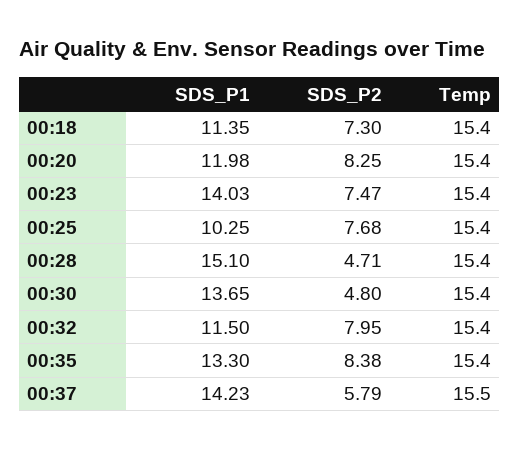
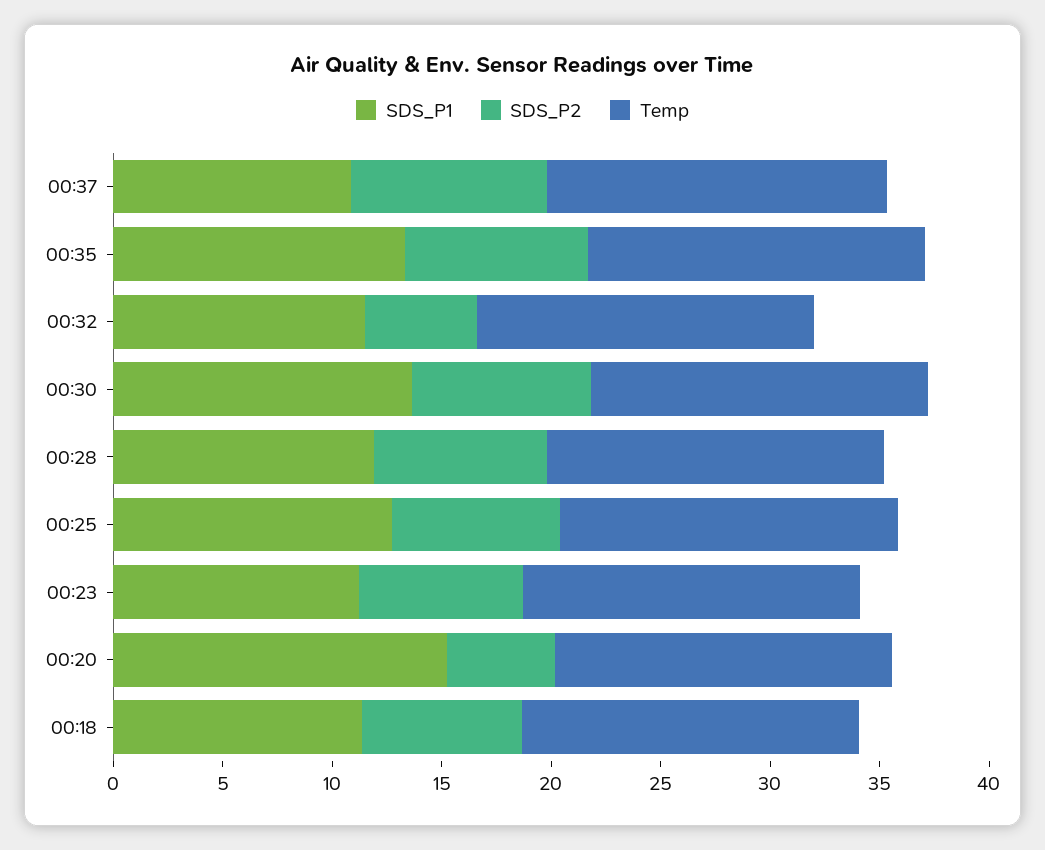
  {
    "SDS_P1": {
      "00:18": 11.35,
-     "00:20": 11.98,
+     "00:20": 15,
-     "00:23": 14.03,
+     "00:23": 11,
-     "00:25": 10.25,
+     "00:25": 13,
-     "00:28": 15.1,
+     "00:28": 12,
      "00:30": 13.65,
      "00:32": 11.5,
      "00:35": 13.3,
-     "00:37": 14.23
+     "00:37": 11
    },
    "SDS_P2": {
      "00:18": 7.3,
-     "00:20": 8.25,
+     "00:20": 5,
      "00:23": 7.47,
      "00:25": 7.68,
-     "00:28": 4.71,
+     "00:28": 8,
-     "00:30": 4.8,
+     "00:30": 8,
-     "00:32": 7.95,
+     "00:32": 5,
      "00:35": 8.38,
-     "00:37": 5.79
+     "00:37": 9
    },
    "Temp": {
      "00:18": 15.4,
      "00:20": 15.4,
      "00:23": 15.4,
      "00:25": 15.4,
      "00:28": 15.4,
      "00:30": 15.4,
      "00:32": 15.4,
      "00:35": 15.4,
      "00:37": 15.5
    }
  }

